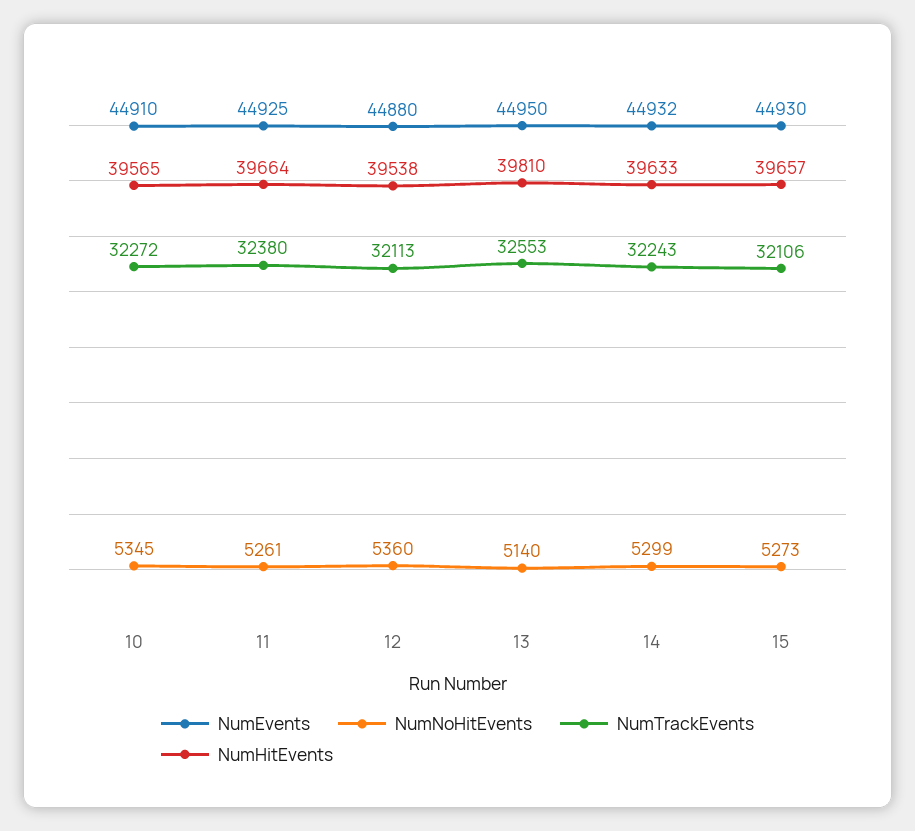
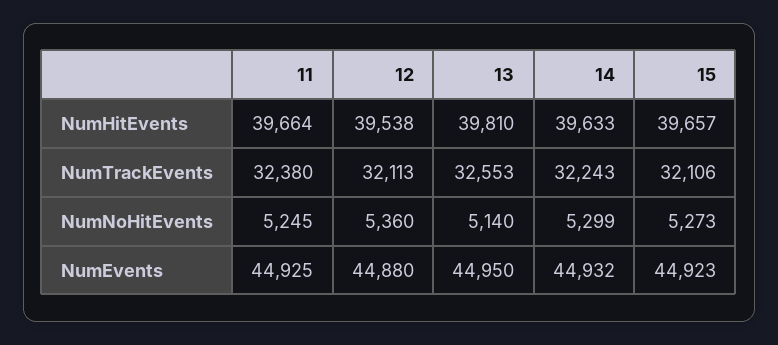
  {
    "NumEvents": {
-     "10": 44910,
      "11": 44925,
      "12": 44880,
      "13": 44950,
      "14": 44932,
-     "15": 44930
+     "15": 44923
    },
    "NumNoHitEvents": {
-     "10": 5345,
-     "11": 5261,
+     "11": 5245,
      "12": 5360,
      "13": 5140,
      "14": 5299,
      "15": 5273
    },
    "NumTrackEvents": {
-     "10": 32272,
      "11": 32380,
      "12": 32113,
      "13": 32553,
      "14": 32243,
      "15": 32106
    },
    "NumHitEvents": {
-     "10": 39565,
      "11": 39664,
      "12": 39538,
      "13": 39810,
      "14": 39633,
      "15": 39657
    }
  }

